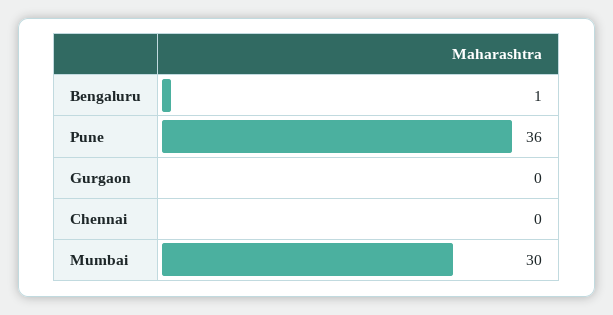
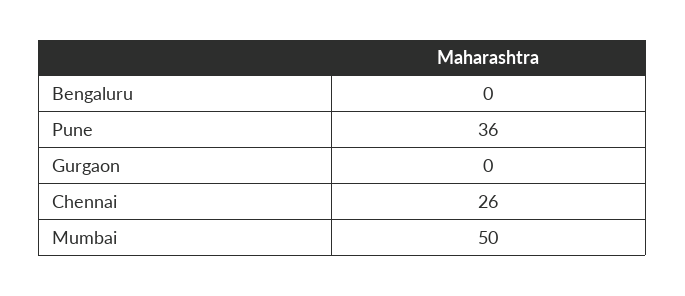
  {
-   "Bengaluru": 1,
+   "Bengaluru": 0,
    "Pune": 36,
    "Gurgaon": 0,
-   "Chennai": 0,
+   "Chennai": 26,
-   "Mumbai": 30
+   "Mumbai": 50
  }

